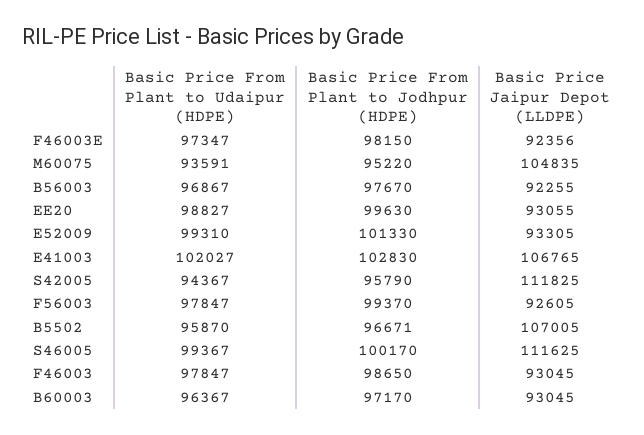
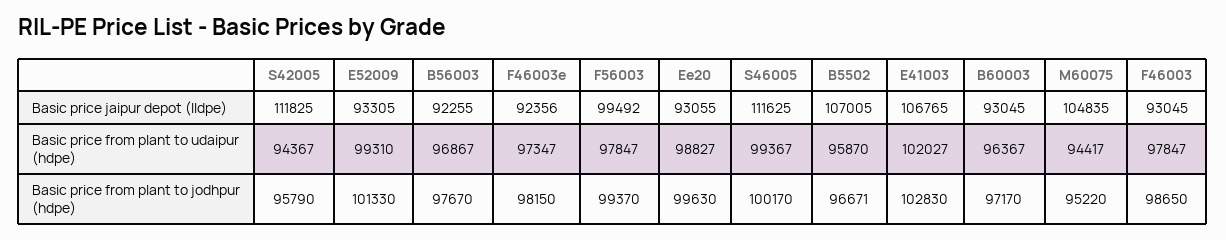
  {
    "Basic Price From Plant to Udaipur (HDPE)": {
      "F46003E": 97347,
-     "M60075": 93591,
+     "M60075": 94417,
      "B56003": 96867,
      "EE20": 98827,
      "E52009": 99310,
      "E41003": 102027,
      "S42005": 94367,
      "F56003": 97847,
      "B5502": 95870,
      "S46005": 99367,
      "F46003": 97847,
      "B60003": 96367
    },
    "Basic Price From Plant to Jodhpur (HDPE)": {
      "F46003E": 98150,
      "M60075": 95220,
      "B56003": 97670,
      "EE20": 99630,
      "E52009": 101330,
      "E41003": 102830,
      "S42005": 95790,
      "F56003": 99370,
      "B5502": 96671,
      "S46005": 100170,
      "F46003": 98650,
      "B60003": 97170
    },
    "Basic Price Jaipur Depot (LLDPE)": {
      "F46003E": 92356,
      "M60075": 104835,
      "B56003": 92255,
      "EE20": 93055,
      "E52009": 93305,
      "E41003": 106765,
      "S42005": 111825,
-     "F56003": 92605,
+     "F56003": 99492,
      "B5502": 107005,
      "S46005": 111625,
      "F46003": 93045,
      "B60003": 93045
    }
  }

